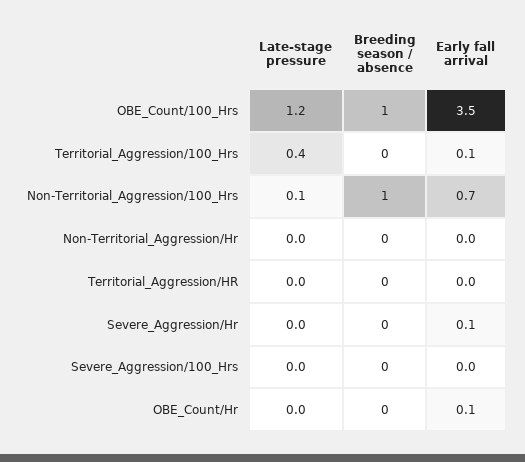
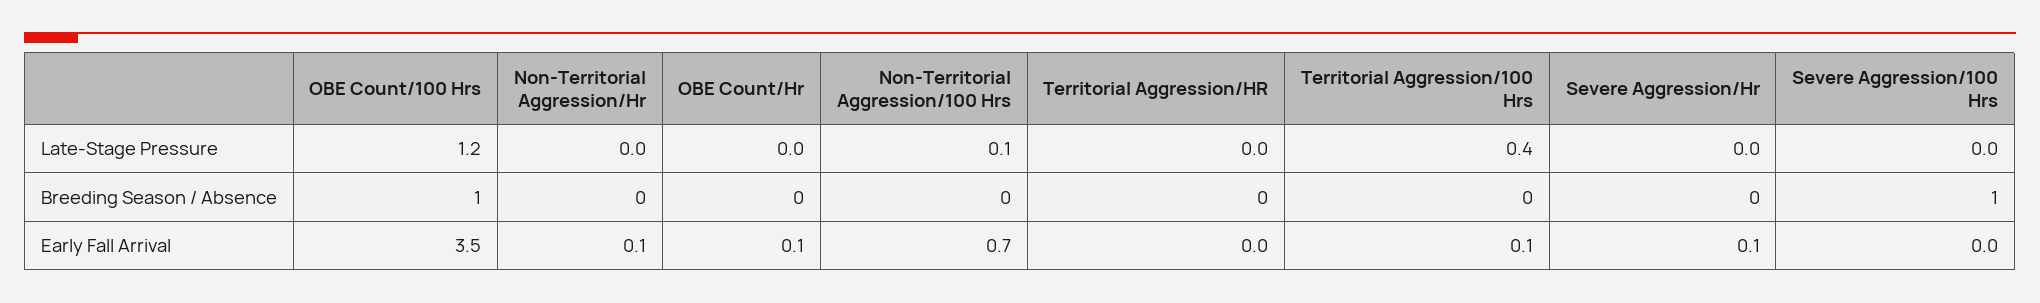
  {
    "Late-stage pressure": {
      "OBE_Count/100_Hrs": 1.2,
      "Territorial_Aggression/100_Hrs": 0.4,
      "Non-Territorial_Aggression/100_Hrs": 0.1,
      "Non-Territorial_Aggression/Hr": 0,
      "Territorial_Aggression/HR": 0,
      "Severe_Aggression/Hr": 0,
      "Severe_Aggression/100_Hrs": 0,
      "OBE_Count/Hr": 0
    },
    "Breeding season / absence": {
      "OBE_Count/100_Hrs": 1,
      "Territorial_Aggression/100_Hrs": 0,
-     "Non-Territorial_Aggression/100_Hrs": 1,
+     "Non-Territorial_Aggression/100_Hrs": 0,
      "Non-Territorial_Aggression/Hr": 0,
      "Territorial_Aggression/HR": 0,
      "Severe_Aggression/Hr": 0,
-     "Severe_Aggression/100_Hrs": 0,
+     "Severe_Aggression/100_Hrs": 1,
      "OBE_Count/Hr": 0
    },
    "Early fall arrival": {
      "OBE_Count/100_Hrs": 3.5,
      "Territorial_Aggression/100_Hrs": 0.1,
      "Non-Territorial_Aggression/100_Hrs": 0.7,
-     "Non-Territorial_Aggression/Hr": 0,
+     "Non-Territorial_Aggression/Hr": 0.1,
      "Territorial_Aggression/HR": 0,
      "Severe_Aggression/Hr": 0.1,
      "Severe_Aggression/100_Hrs": 0,
      "OBE_Count/Hr": 0.1
    }
  }

